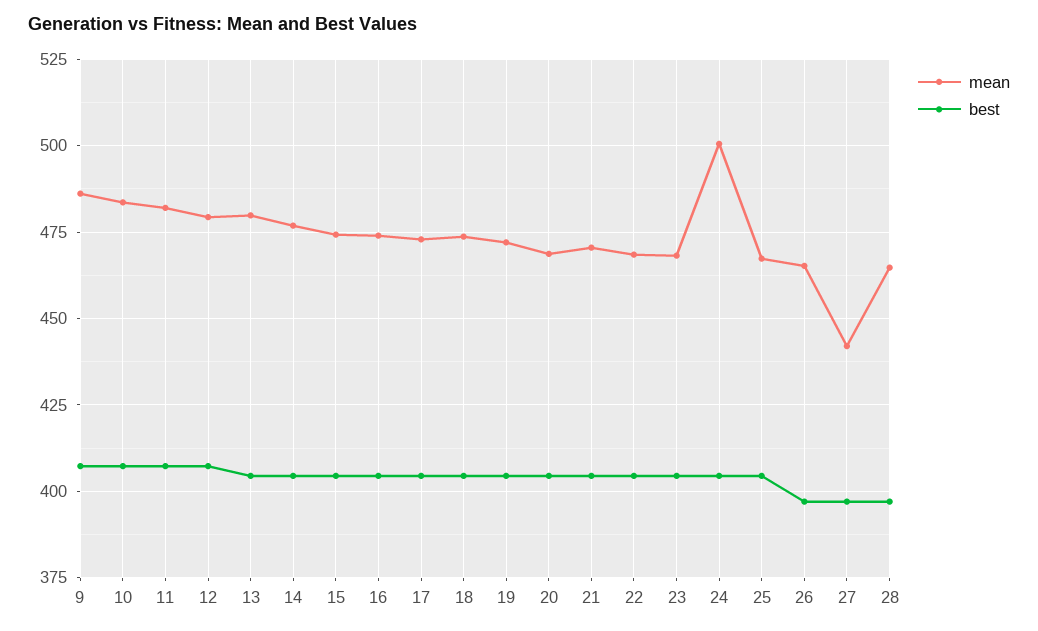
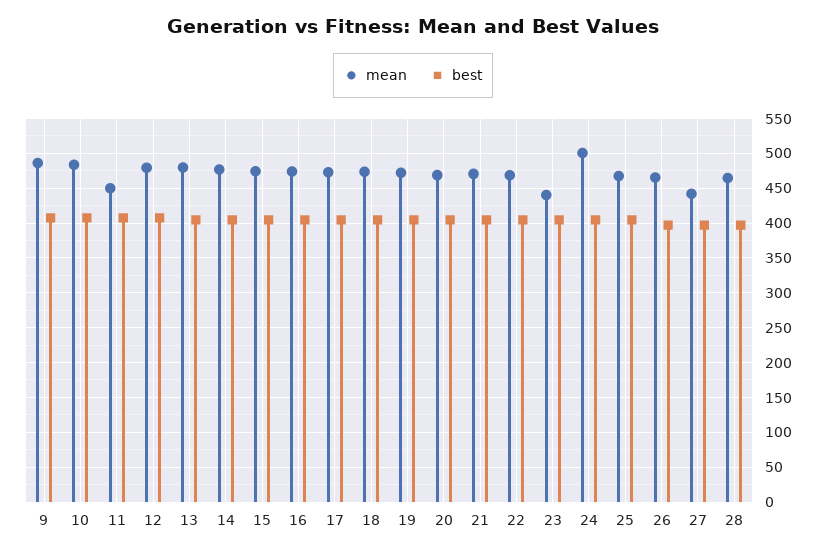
  {
    "mean": {
      "9": 485,
      "10": 482.5,
-     "11": 482.5,
+     "11": 450,
      "12": 480,
      "13": 480,
      "14": 477.5,
      "15": 475,
      "16": 475,
      "17": 472.5,
      "18": 472.5,
      "19": 472.5,
      "20": 467.5,
      "21": 470,
      "22": 467.5,
-     "23": 467.5,
+     "23": 440,
      "24": 500,
      "25": 467.5,
      "26": 465,
      "27": 442.5,
      "28": 465
    },
    "best": {
      "9": 407.5,
      "10": 407.5,
      "11": 407.5,
      "12": 407.5,
      "13": 405,
      "14": 405,
      "15": 405,
      "16": 405,
      "17": 405,
      "18": 405,
      "19": 405,
      "20": 405,
      "21": 405,
      "22": 405,
      "23": 405,
      "24": 405,
      "25": 405,
      "26": 397.5,
      "27": 397.5,
      "28": 397.5
    }
  }

